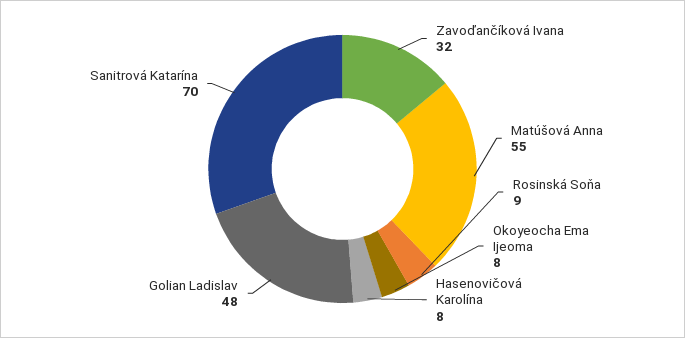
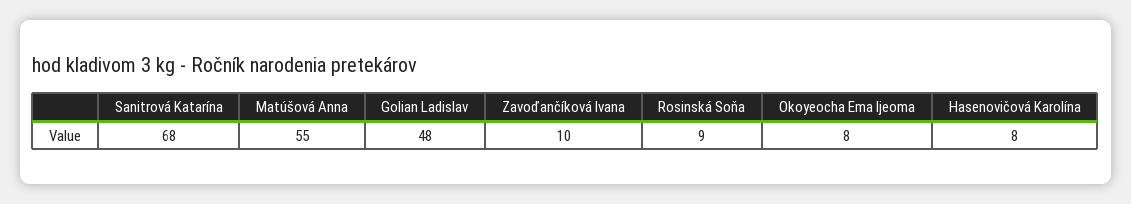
  {
-   "Zavoďančíková Ivana": 32,
+   "Zavoďančíková Ivana": 10,
    "Matúšová Anna": 55,
    "Rosinská Soňa": 9,
    "Okoyeocha Ema Ijeoma": 8,
    "Hasenovičová Karolína": 8,
    "Golian Ladislav": 48,
-   "Sanitrová Katarína": 70
+   "Sanitrová Katarína": 68
  }

